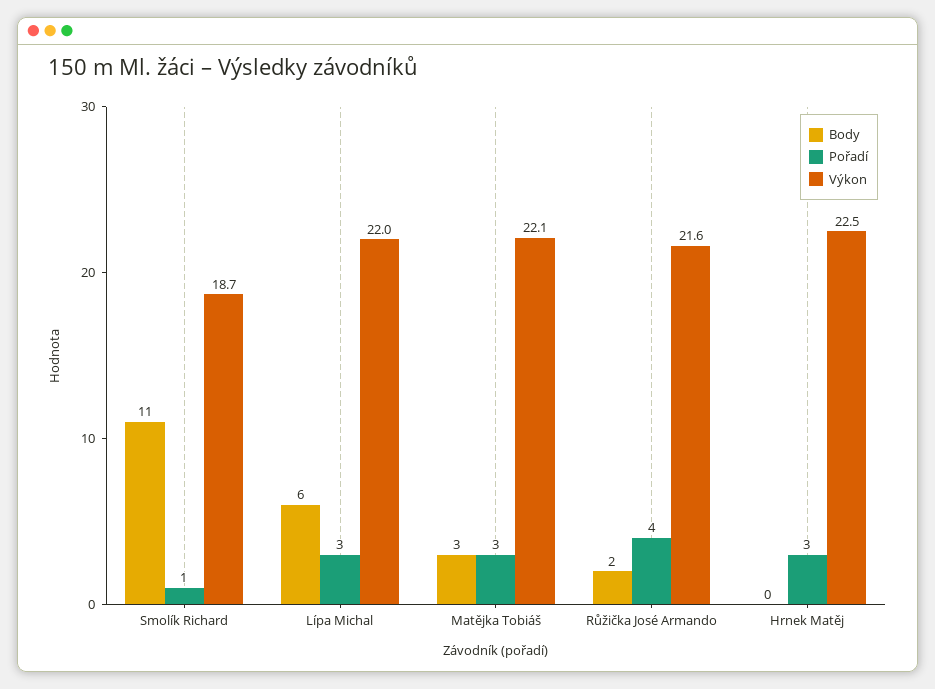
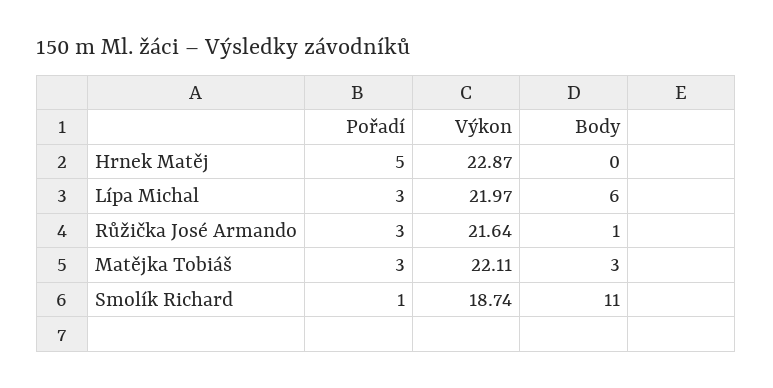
  {
    "Body": {
      "Smolík Richard": 11,
      "Lípa Michal": 6,
      "Matějka Tobiáš": 3,
-     "Růžička José Armando": 2,
+     "Růžička José Armando": 1,
      "Hrnek Matěj": 0
    },
    "Pořadí": {
      "Smolík Richard": 1,
      "Lípa Michal": 3,
      "Matějka Tobiáš": 3,
-     "Růžička José Armando": 4,
+     "Růžička José Armando": 3,
-     "Hrnek Matěj": 3
+     "Hrnek Matěj": 5
    },
    "Výkon": {
      "Smolík Richard": 18.74,
      "Lípa Michal": 21.97,
      "Matějka Tobiáš": 22.11,
      "Růžička José Armando": 21.64,
-     "Hrnek Matěj": 22.5
+     "Hrnek Matěj": 22.87
    }
  }

